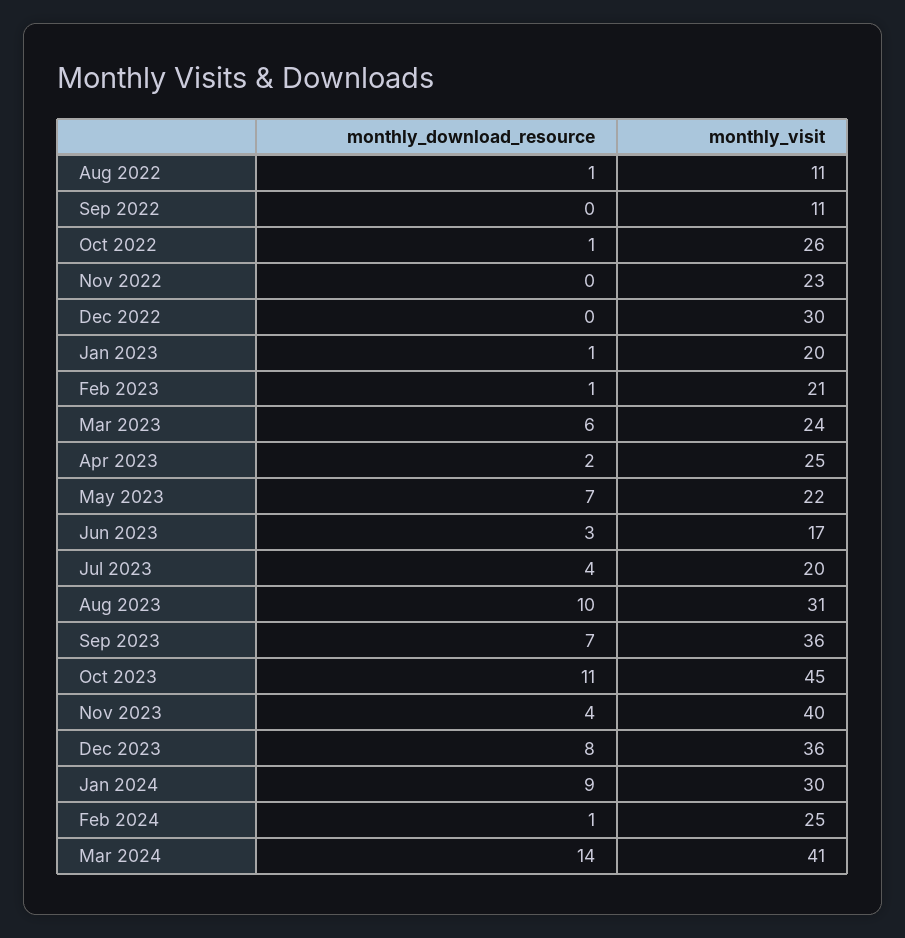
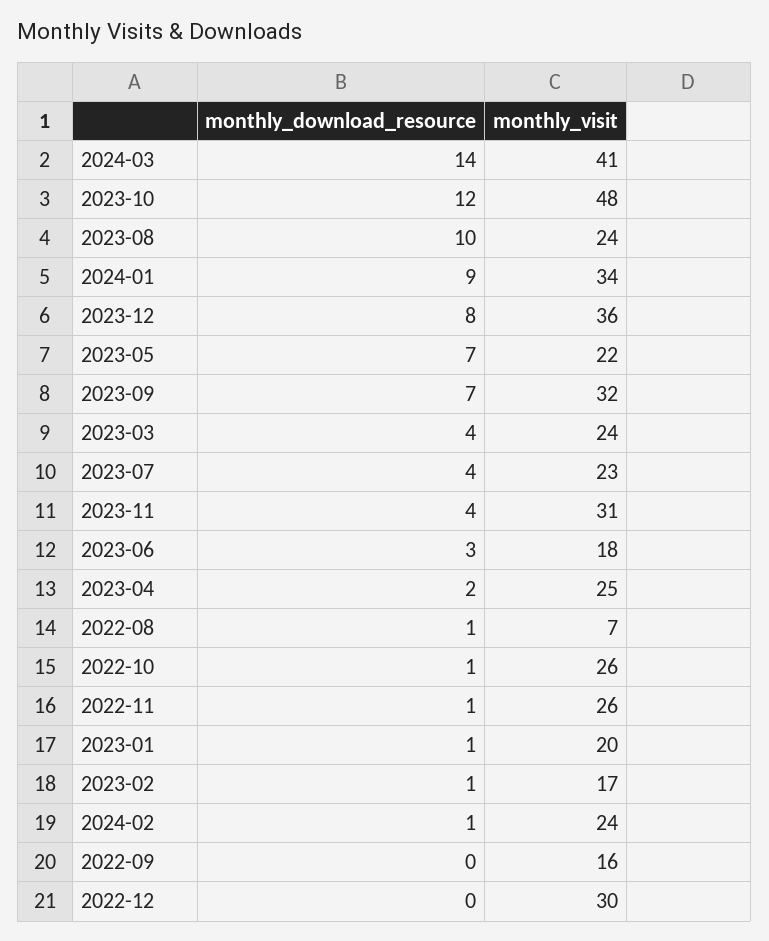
  {
    "monthly_download_resource": {
      "Aug 2022": 1,
      "Sep 2022": 0,
      "Oct 2022": 1,
-     "Nov 2022": 0,
+     "Nov 2022": 1,
      "Dec 2022": 0,
      "Jan 2023": 1,
      "Feb 2023": 1,
-     "Mar 2023": 6,
+     "Mar 2023": 4,
      "Apr 2023": 2,
      "May 2023": 7,
      "Jun 2023": 3,
      "Jul 2023": 4,
      "Aug 2023": 10,
      "Sep 2023": 7,
-     "Oct 2023": 11,
+     "Oct 2023": 12,
      "Nov 2023": 4,
      "Dec 2023": 8,
      "Jan 2024": 9,
      "Feb 2024": 1,
      "Mar 2024": 14
    },
    "monthly_visit": {
-     "Aug 2022": 11,
+     "Aug 2022": 7,
-     "Sep 2022": 11,
+     "Sep 2022": 16,
      "Oct 2022": 26,
-     "Nov 2022": 23,
+     "Nov 2022": 26,
      "Dec 2022": 30,
      "Jan 2023": 20,
-     "Feb 2023": 21,
+     "Feb 2023": 17,
      "Mar 2023": 24,
      "Apr 2023": 25,
      "May 2023": 22,
-     "Jun 2023": 17,
+     "Jun 2023": 18,
-     "Jul 2023": 20,
+     "Jul 2023": 23,
-     "Aug 2023": 31,
+     "Aug 2023": 24,
-     "Sep 2023": 36,
+     "Sep 2023": 32,
-     "Oct 2023": 45,
+     "Oct 2023": 48,
-     "Nov 2023": 40,
+     "Nov 2023": 31,
      "Dec 2023": 36,
-     "Jan 2024": 30,
+     "Jan 2024": 34,
-     "Feb 2024": 25,
+     "Feb 2024": 24,
      "Mar 2024": 41
    }
  }

